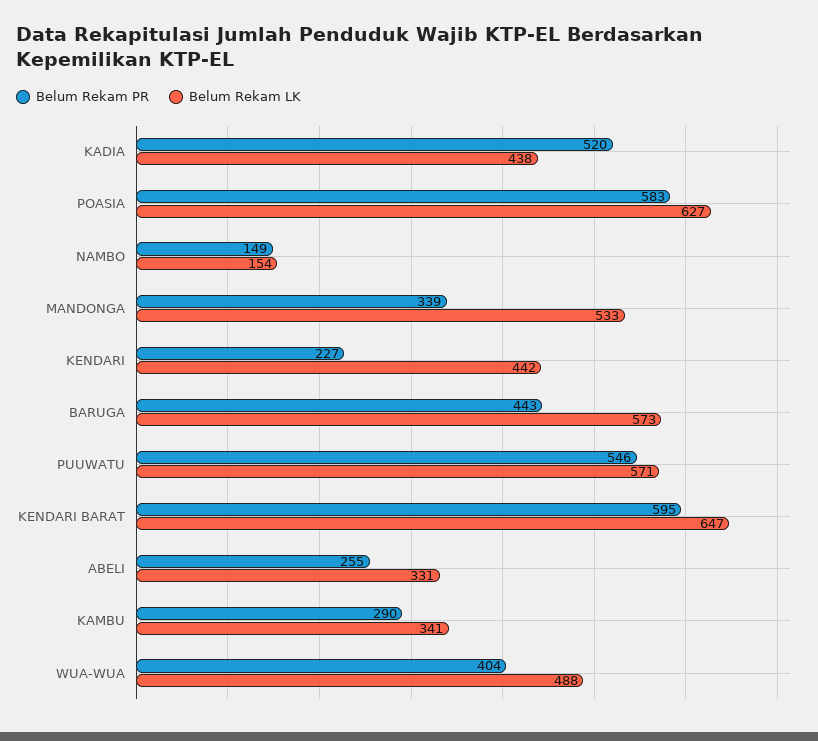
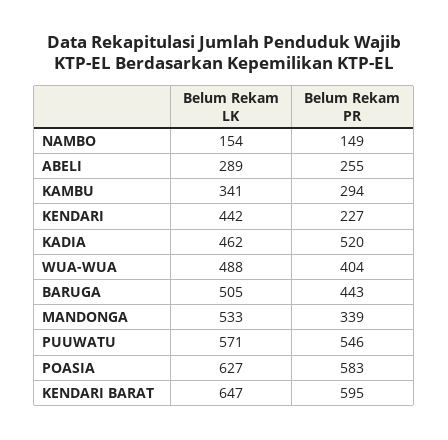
  {
    "Belum Rekam PR": {
      "KADIA": 520,
      "POASIA": 583,
      "NAMBO": 149,
      "MANDONGA": 339,
      "KENDARI": 227,
      "BARUGA": 443,
      "PUUWATU": 546,
      "KENDARI BARAT": 595,
      "ABELI": 255,
-     "KAMBU": 290,
+     "KAMBU": 294,
      "WUA-WUA": 404
    },
    "Belum Rekam LK": {
-     "KADIA": 438,
+     "KADIA": 462,
      "POASIA": 627,
      "NAMBO": 154,
      "MANDONGA": 533,
      "KENDARI": 442,
-     "BARUGA": 573,
+     "BARUGA": 505,
      "PUUWATU": 571,
      "KENDARI BARAT": 647,
-     "ABELI": 331,
+     "ABELI": 289,
      "KAMBU": 341,
      "WUA-WUA": 488
    }
  }

